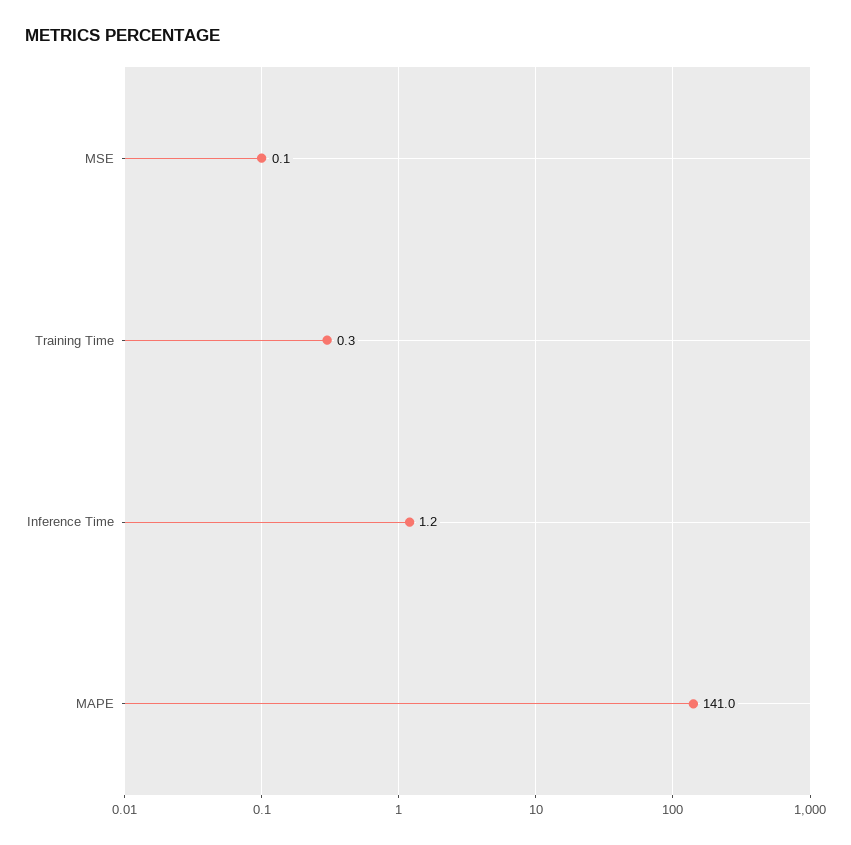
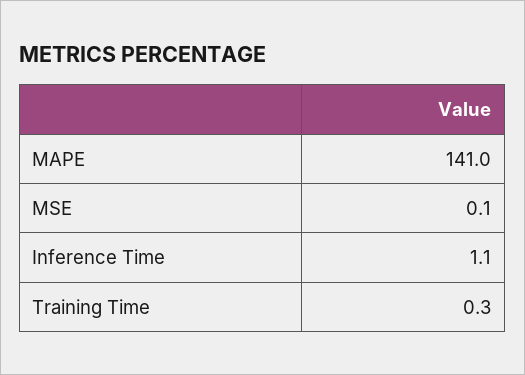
  {
    "MSE": 0.1,
    "Training Time": 0.3,
-   "Inference Time": 1.2,
+   "Inference Time": 1.1,
    "MAPE": 141
  }

